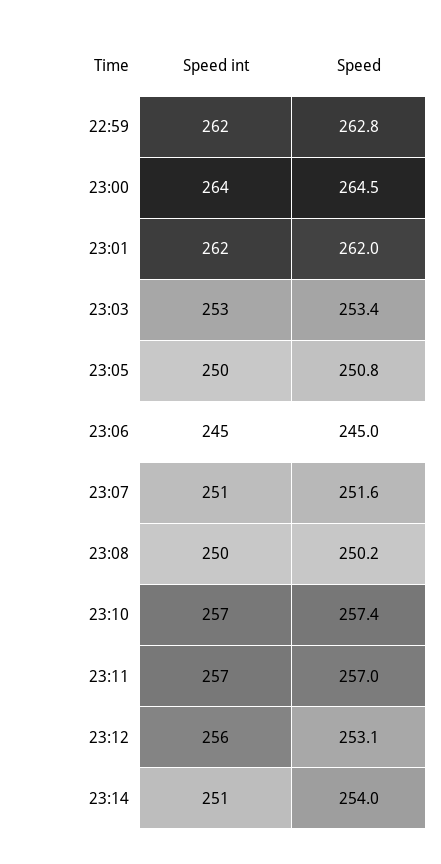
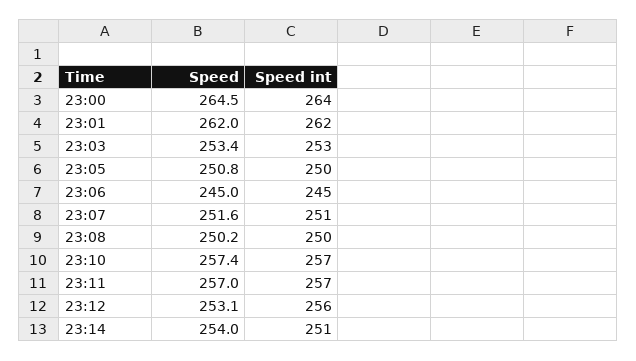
  {
    "Speed int": {
-     "22:59": 262,
      "23:00": 264,
      "23:01": 262,
      "23:03": 253,
      "23:05": 250,
      "23:06": 245,
      "23:07": 251,
      "23:08": 250,
      "23:10": 257,
      "23:11": 257,
      "23:12": 256,
      "23:14": 251
    },
    "Speed": {
-     "22:59": 262.8,
      "23:00": 264.5,
      "23:01": 262,
      "23:03": 253.4,
      "23:05": 250.8,
      "23:06": 245,
      "23:07": 251.6,
      "23:08": 250.2,
      "23:10": 257.4,
      "23:11": 257,
      "23:12": 253.1,
      "23:14": 254
    }
  }

